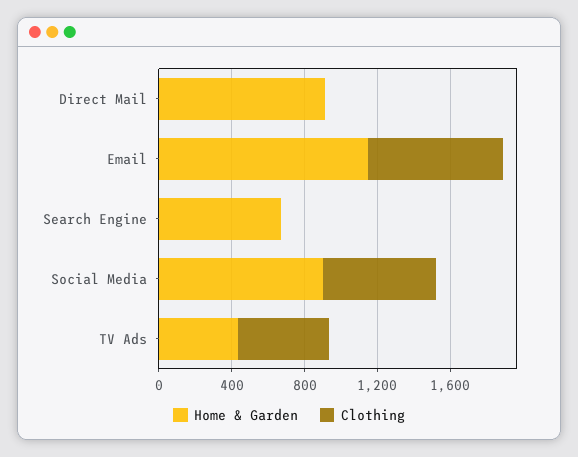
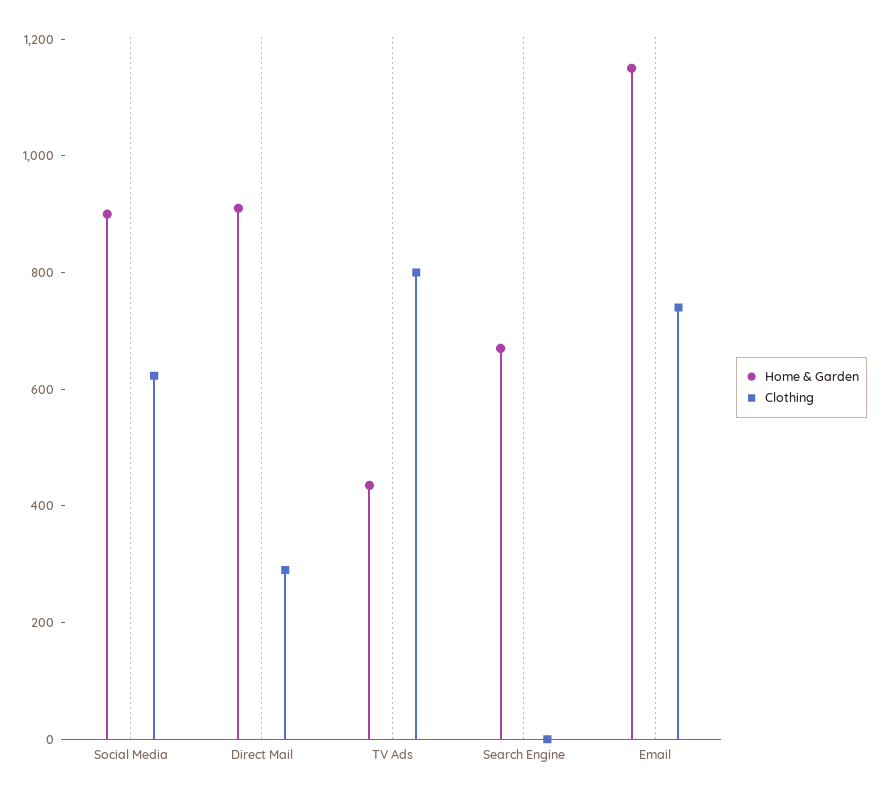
  {
    "Home & Garden": {
      "Direct Mail": 900,
      "Email": 1150,
      "Search Engine": 650,
      "Social Media": 900,
      "TV Ads": 450
    },
    "Clothing": {
-     "Direct Mail": 0,
+     "Direct Mail": 300,
      "Email": 750,
      "Search Engine": 0,
      "Social Media": 600,
-     "TV Ads": 500
+     "TV Ads": 800
    }
  }

